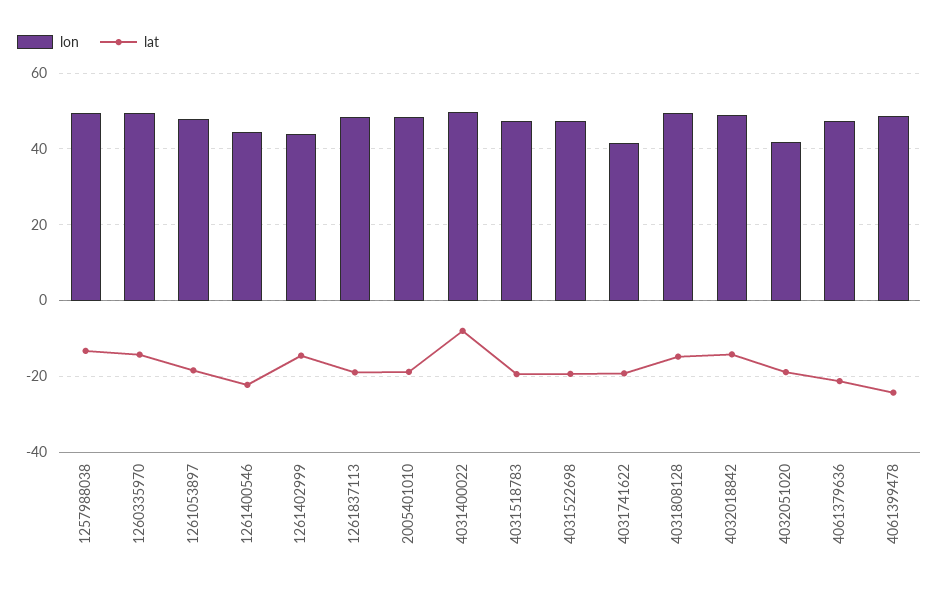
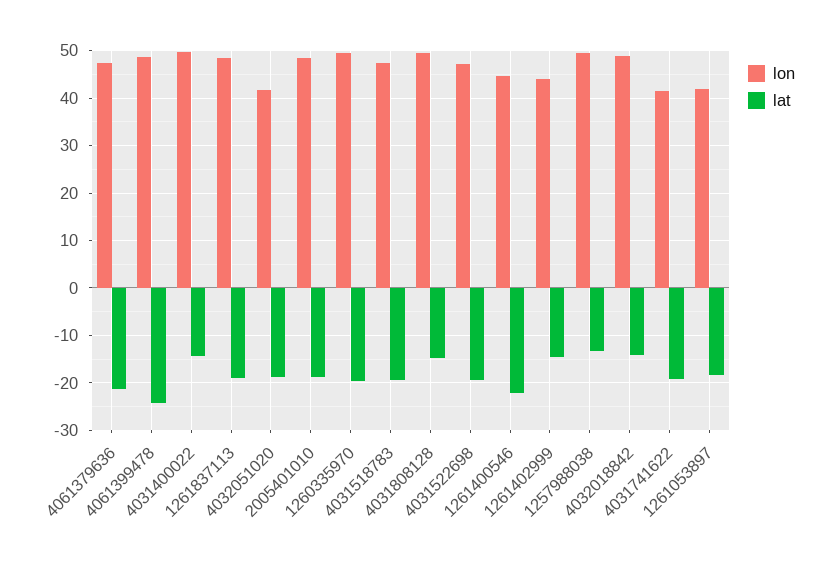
  {
    "lon": {
      "1257988038": 50,
      "1260335970": 50,
-     "1261053897": 48,
+     "1261053897": 42,
      "1261400546": 44,
      "1261402999": 44,
      "1261837113": 48,
      "2005401010": 48,
      "4031400022": 50,
      "4031518783": 48,
      "4031522698": 48,
      "4031741622": 42,
      "4031808128": 50,
      "4032018842": 48,
      "4032051020": 42,
      "4061379636": 48,
      "4061399478": 48
    },
    "lat": {
      "1257988038": -14,
-     "1260335970": -14,
+     "1260335970": -20,
      "1261053897": -18,
      "1261400546": -22,
      "1261402999": -14,
      "1261837113": -18,
      "2005401010": -18,
-     "4031400022": -8,
+     "4031400022": -14,
      "4031518783": -20,
      "4031522698": -20,
      "4031741622": -20,
      "4031808128": -14,
      "4032018842": -14,
      "4032051020": -18,
      "4061379636": -22,
      "4061399478": -24
    }
  }

